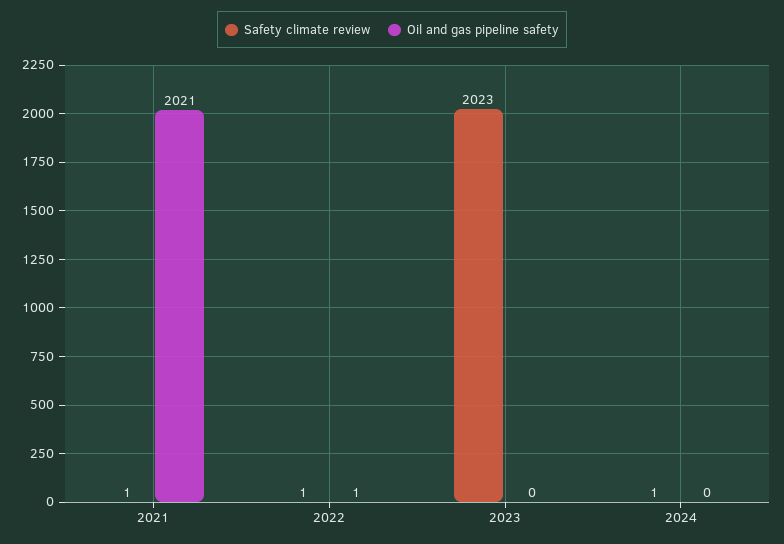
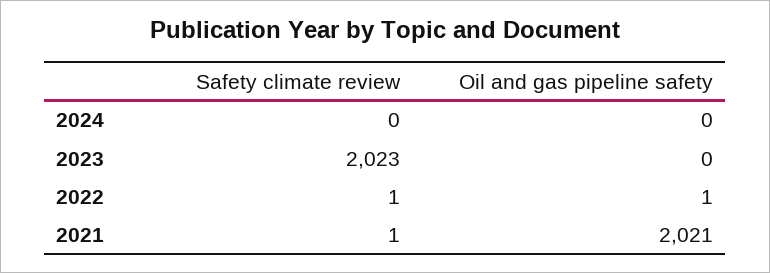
  {
    "Safety climate review": {
      "2021": 1,
      "2022": 1,
      "2023": 2023,
-     "2024": 1
+     "2024": 0
    },
    "Oil and gas pipeline safety": {
      "2021": 2021,
      "2022": 1,
      "2023": 0,
      "2024": 0
    }
  }

